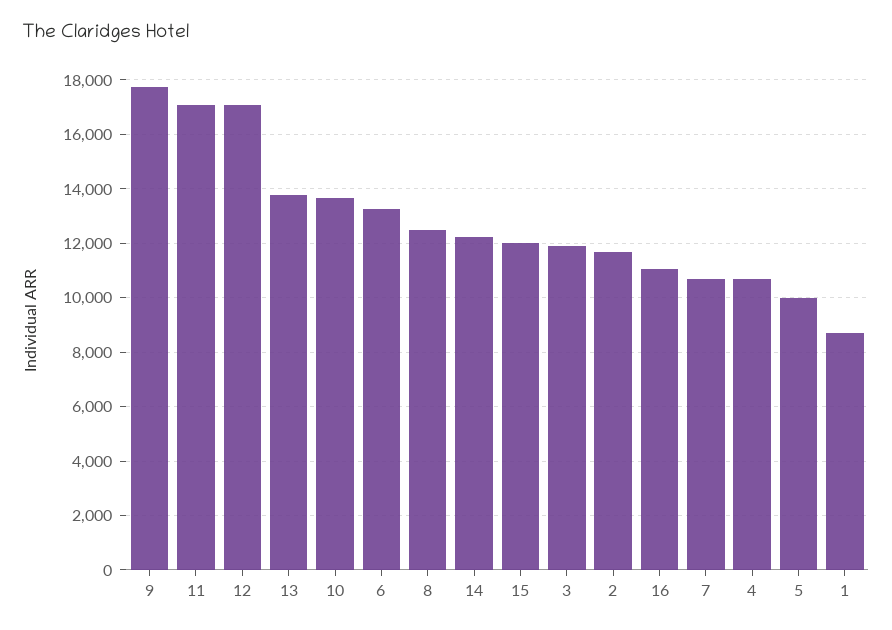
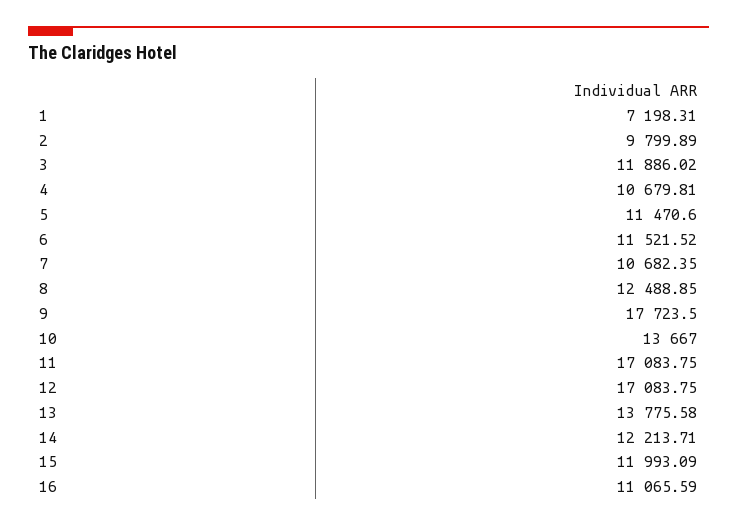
  {
    "9": 17723.5,
    "11": 17083.75,
    "12": 17083.75,
    "13": 13775.58,
    "10": 13667,
-   "6": 13250,
+   "6": 11521.52,
    "8": 12488.85,
    "14": 12213.71,
    "15": 11993.09,
    "3": 11886.02,
-   "2": 11750,
+   "2": 9799.89,
    "16": 11065.59,
    "7": 10682.35,
    "4": 10679.81,
-   "5": 10000,
+   "5": 11470.6,
-   "1": 8750
+   "1": 7198.31
  }

